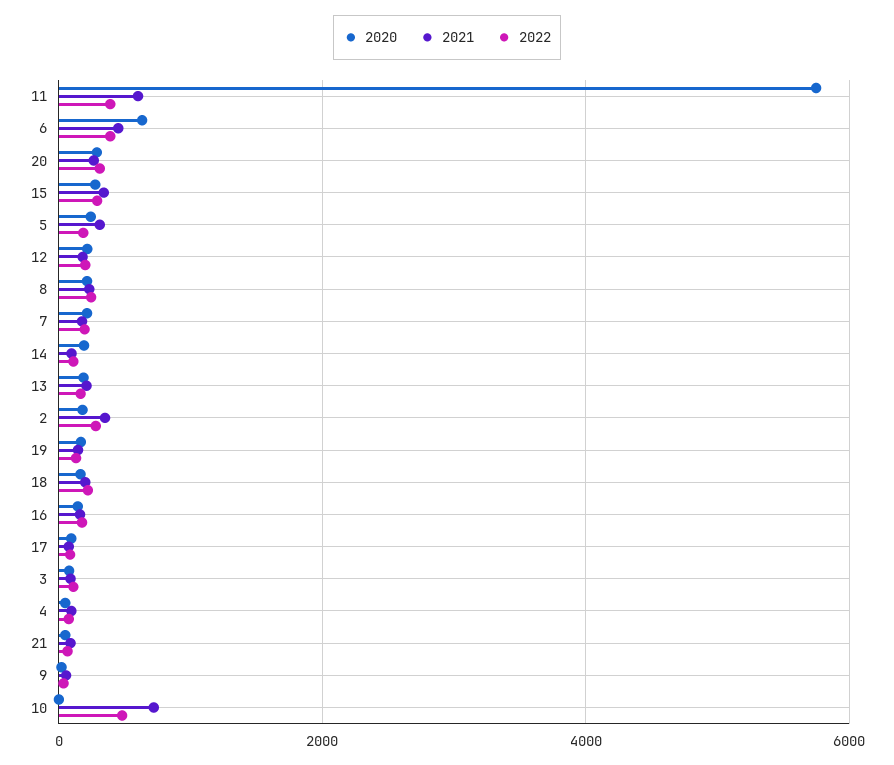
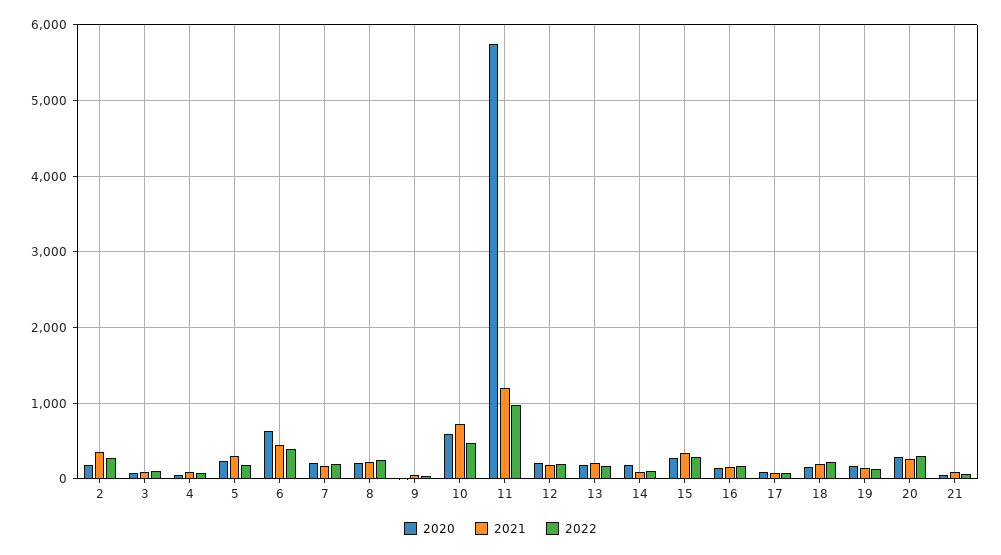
  {
    "2020": {
      "11": 5700,
      "6": 600,
      "20": 300,
      "15": 300,
      "5": 200,
      "12": 200,
      "8": 200,
      "7": 200,
      "14": 200,
      "13": 200,
      "2": 200,
      "19": 200,
      "18": 200,
      "16": 100,
      "17": 100,
      "3": 100,
      "4": 0,
      "21": 0,
      "9": 0,
-     "10": 0
+     "10": 600
    },
    "2021": {
-     "11": 600,
+     "11": 1200,
      "6": 500,
      "20": 300,
      "15": 300,
      "5": 300,
      "12": 200,
      "8": 200,
      "7": 200,
      "14": 100,
      "13": 200,
      "2": 400,
      "19": 100,
      "18": 200,
      "16": 200,
      "17": 100,
      "3": 100,
      "4": 100,
      "21": 100,
      "9": 100,
      "10": 700
    },
    "2022": {
-     "11": 400,
+     "11": 1000,
      "6": 400,
      "20": 300,
      "15": 300,
      "5": 200,
      "12": 200,
      "8": 200,
      "7": 200,
      "14": 100,
      "13": 200,
      "2": 300,
      "19": 100,
      "18": 200,
      "16": 200,
      "17": 100,
      "3": 100,
      "4": 100,
      "21": 100,
      "9": 0,
      "10": 500
    }
  }

